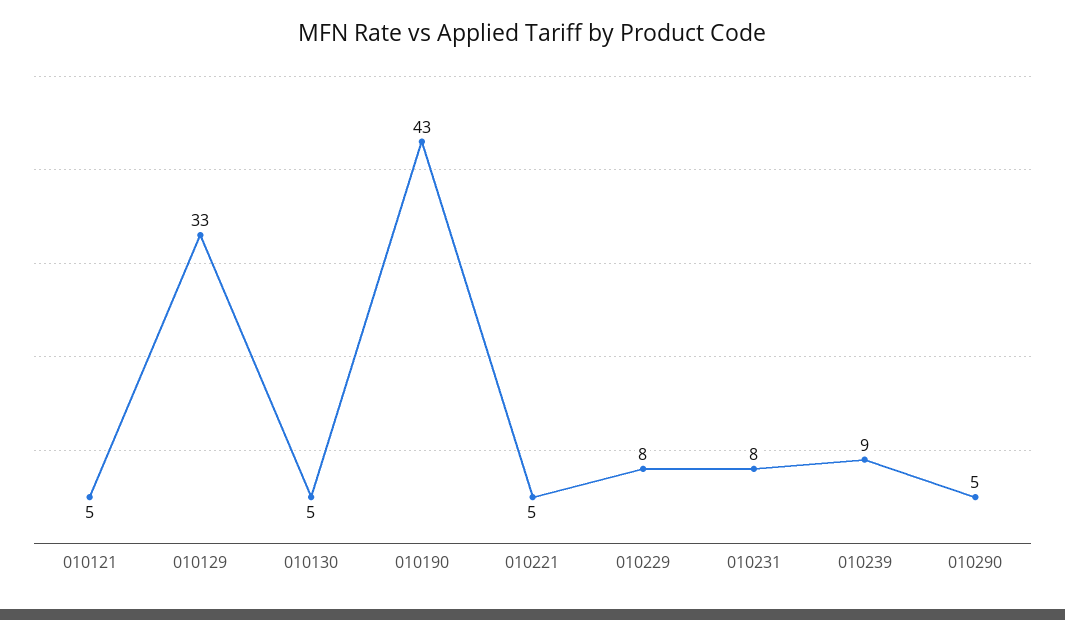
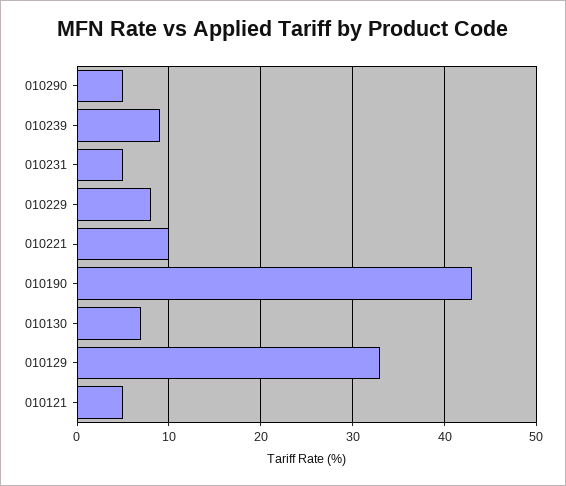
  {
    "010121": 5,
    "010129": 33,
-   "010130": 5,
+   "010130": 7,
    "010190": 43,
-   "010221": 5,
+   "010221": 10,
    "010229": 8,
-   "010231": 8,
+   "010231": 5,
    "010239": 9,
    "010290": 5
  }

